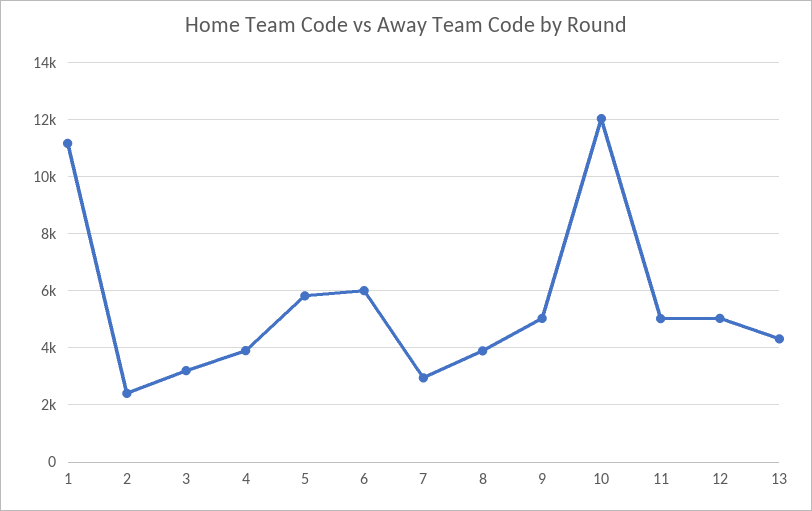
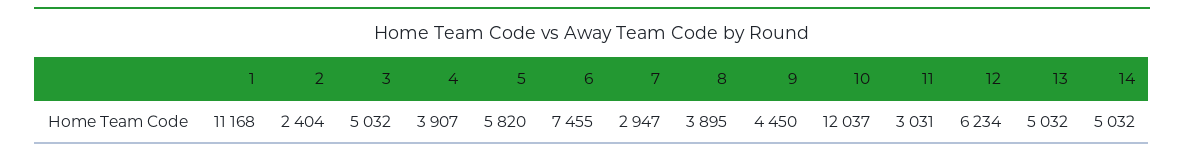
  {
    "1": 11168,
    "2": 2404,
-   "3": 3250,
+   "3": 5032,
    "4": 3907,
    "5": 5820,
-   "6": 6000,
+   "6": 7455,
    "7": 2947,
    "8": 3895,
-   "9": 5000,
+   "9": 4450,
    "10": 12037,
-   "11": 5000,
+   "11": 3031,
-   "12": 5000,
+   "12": 6234,
-   "13": 4250
+   "13": 5032,
+   "14": 5032
  }

